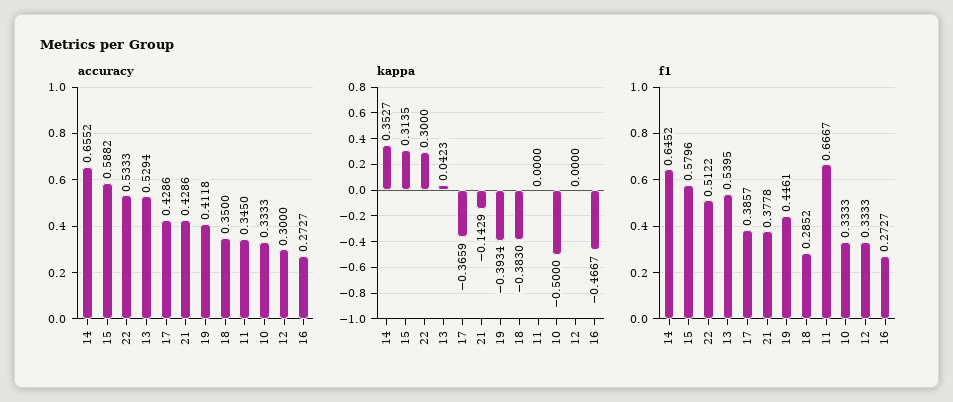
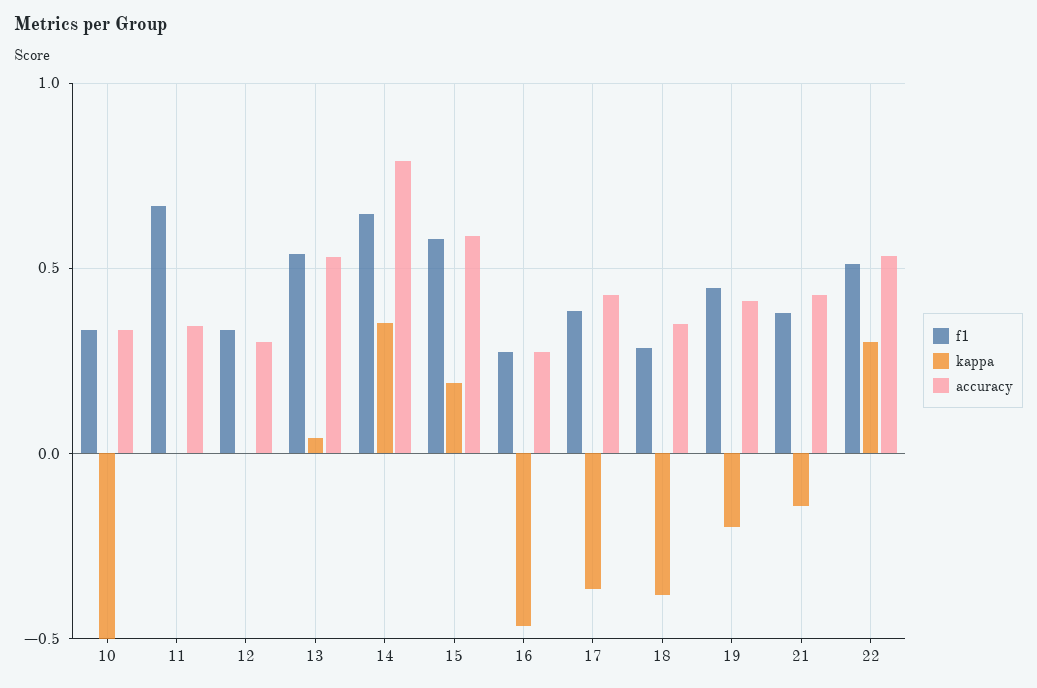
  {
    "accuracy": {
-     "14": 0.6552,
+     "14": 0.8,
      "15": 0.5882,
      "22": 0.5333,
      "13": 0.5294,
      "17": 0.4286,
      "21": 0.4286,
      "19": 0.4118,
      "18": 0.35,
      "11": 0.345,
      "10": 0.3333,
      "12": 0.3,
      "16": 0.2727
    },
    "kappa": {
      "14": 0.3527,
-     "15": 0.3135,
+     "15": 0.2,
      "22": 0.3,
      "13": 0.0423,
      "17": -0.3659,
      "21": -0.1429,
-     "19": -0.3934,
+     "19": -0.2,
      "18": -0.383,
      "11": 0,
      "10": -0.5,
      "12": 0,
      "16": -0.4667
    },
    "f1": {
      "14": 0.6452,
      "15": 0.5796,
      "22": 0.5122,
      "13": 0.5395,
      "17": 0.3857,
      "21": 0.3778,
      "19": 0.4461,
      "18": 0.2852,
      "11": 0.6667,
      "10": 0.3333,
      "12": 0.3333,
      "16": 0.2727
    }
  }

